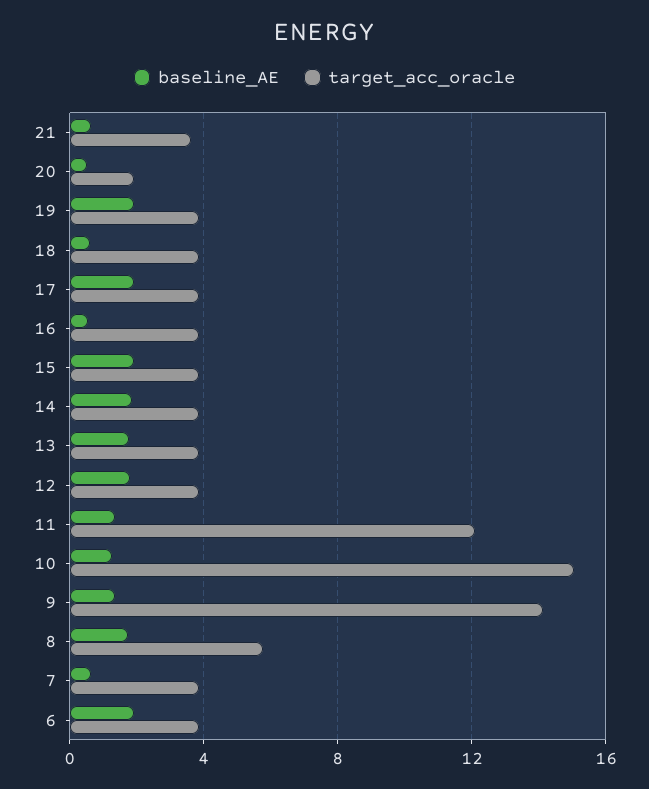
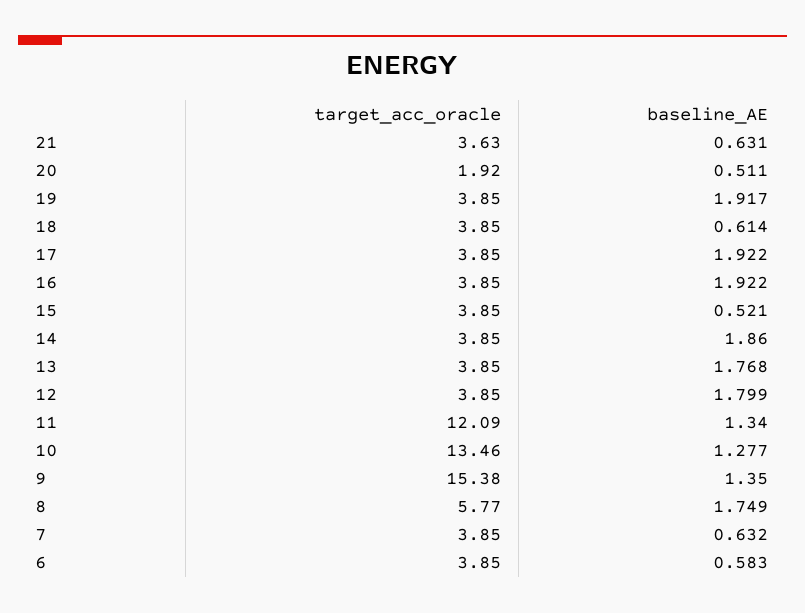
  {
    "baseline_AE": {
      "21": 0.631,
      "20": 0.511,
      "19": 1.917,
      "18": 0.614,
      "17": 1.922,
-     "16": 0.5,
+     "16": 1.922,
-     "15": 2,
+     "15": 0.521,
      "14": 1.86,
      "13": 1.768,
      "12": 1.799,
      "11": 1.34,
      "10": 1.277,
      "9": 1.35,
      "8": 1.749,
      "7": 0.632,
-     "6": 2
+     "6": 0.583
    },
    "target_acc_oracle": {
      "21": 3.63,
      "20": 1.92,
      "19": 3.85,
      "18": 3.85,
      "17": 3.85,
      "16": 3.85,
      "15": 3.85,
      "14": 3.85,
      "13": 3.85,
      "12": 3.85,
      "11": 12.09,
-     "10": 15,
+     "10": 13.46,
-     "9": 14,
+     "9": 15.38,
      "8": 5.77,
      "7": 3.85,
      "6": 3.85
    }
  }

